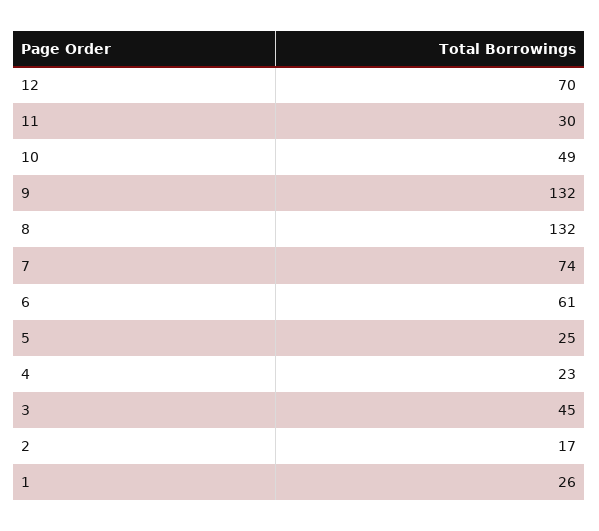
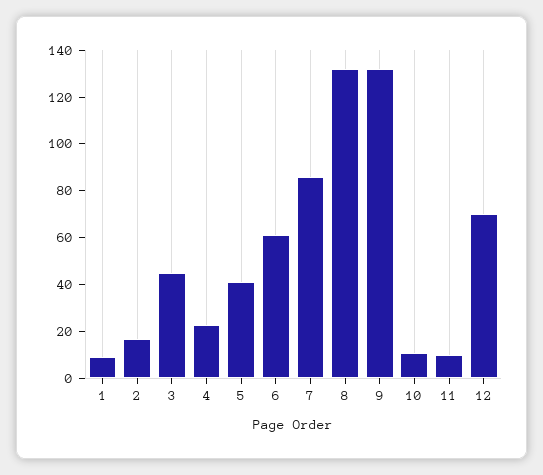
  {
    "12": 70,
-   "11": 30,
+   "11": 10,
-   "10": 49,
+   "10": 10,
    "9": 132,
    "8": 132,
-   "7": 74,
+   "7": 85,
    "6": 61,
-   "5": 25,
+   "5": 40,
    "4": 23,
    "3": 45,
    "2": 17,
-   "1": 26
+   "1": 10
  }

